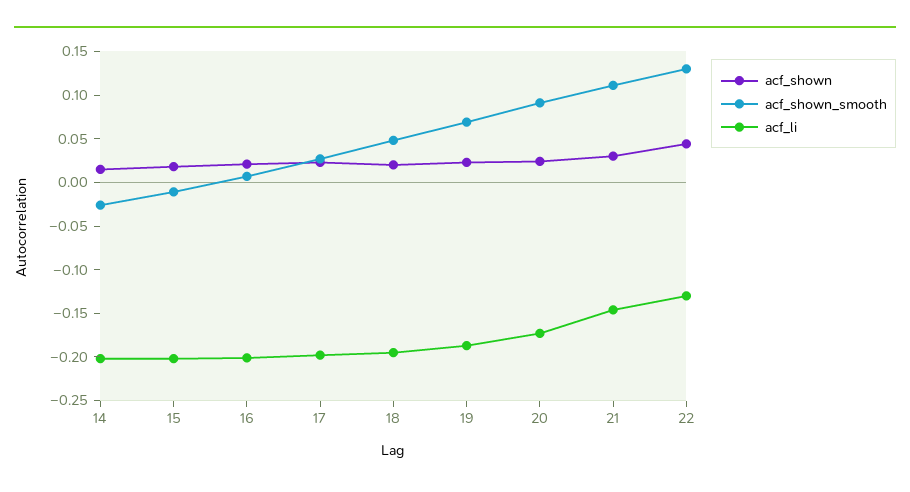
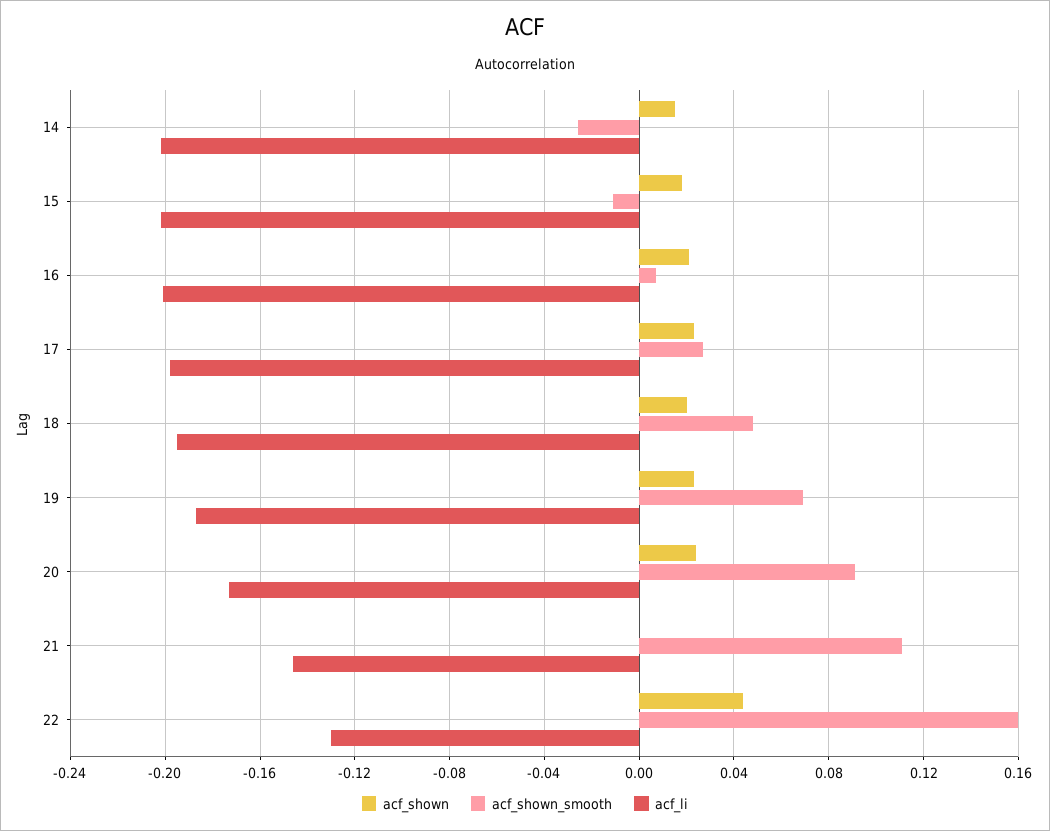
  {
    "acf_shown": {
      "14": 0.015,
      "15": 0.02,
      "16": 0.02,
      "17": 0.025,
      "18": 0.02,
      "19": 0.025,
      "20": 0.025,
-     "21": 0.03,
+     "21": 0,
      "22": 0.045
    },
    "acf_shown_smooth": {
      "14": -0.025,
      "15": -0.01,
      "16": 0.005,
      "17": 0.025,
      "18": 0.05,
      "19": 0.07,
      "20": 0.09,
      "21": 0.11,
-     "22": 0.13
+     "22": 0.16
    },
    "acf_li": {
      "14": -0.2,
      "15": -0.2,
      "16": -0.2,
      "17": -0.2,
      "18": -0.195,
      "19": -0.185,
      "20": -0.175,
      "21": -0.145,
      "22": -0.13
    }
  }

